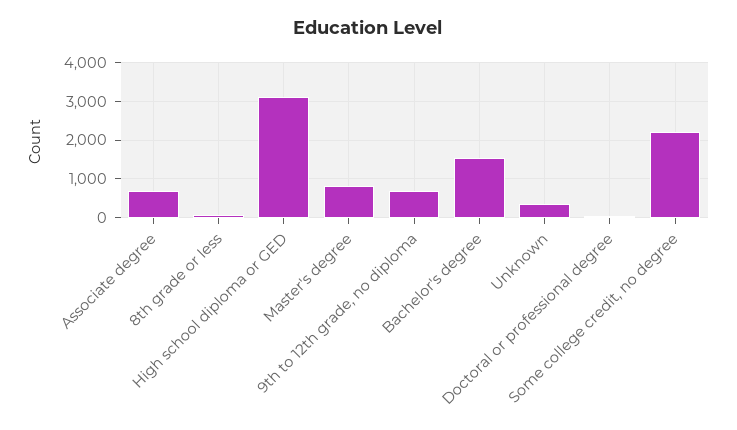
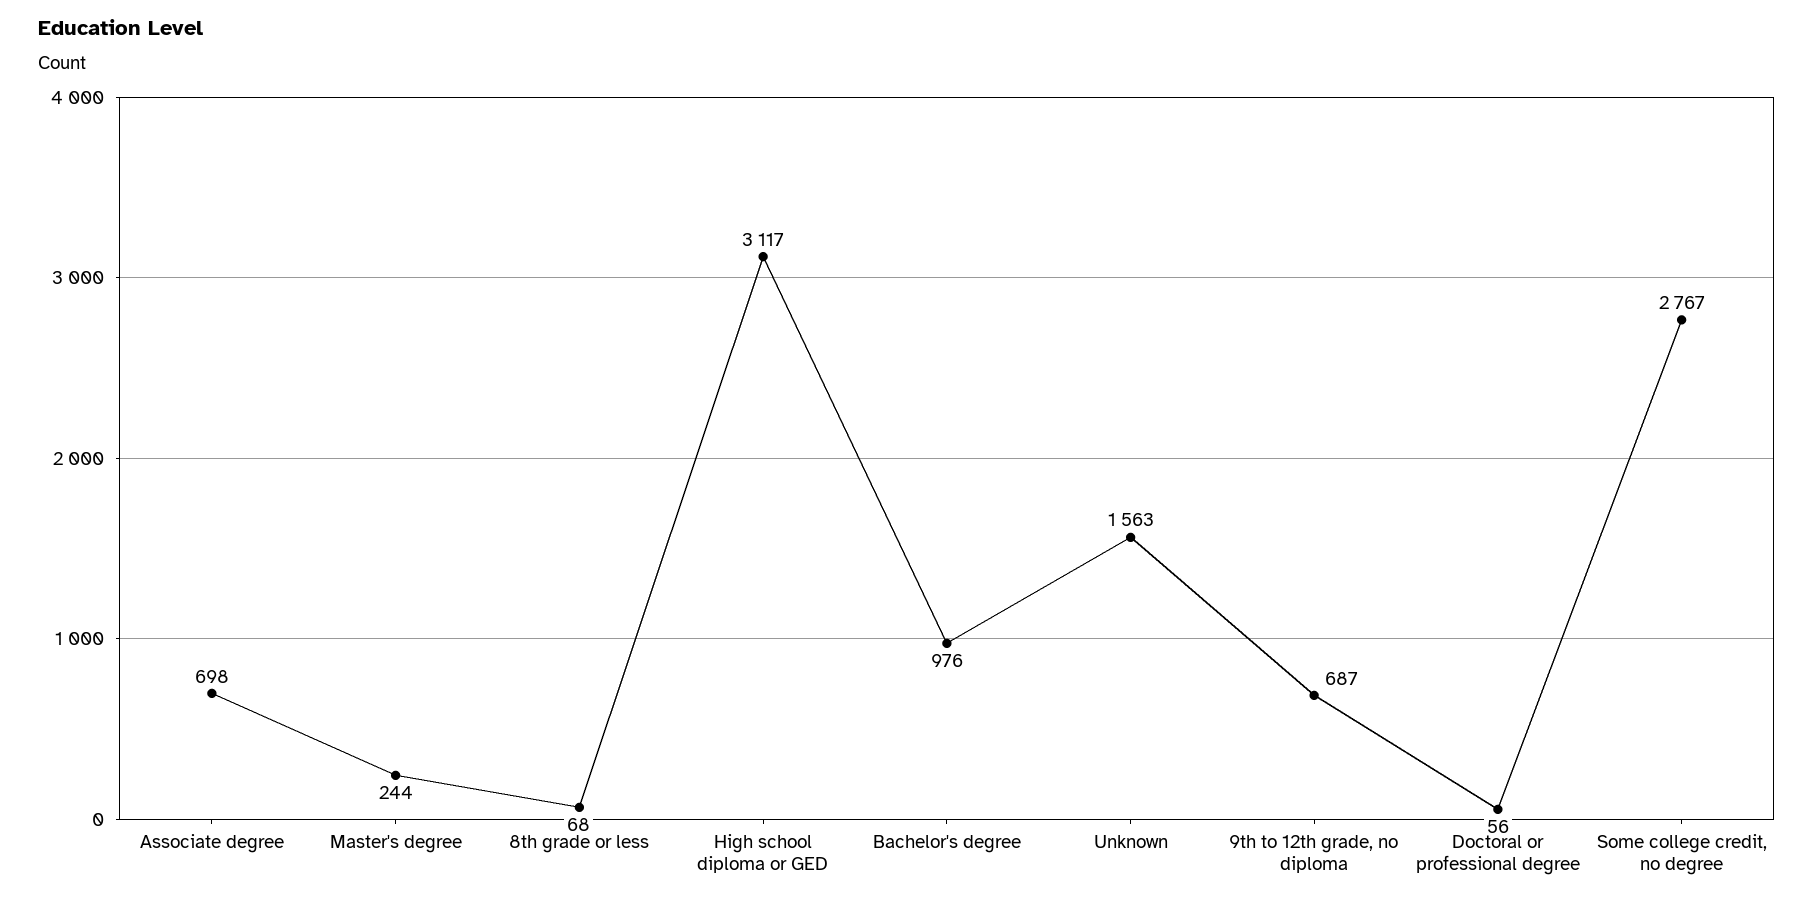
  {
    "Associate degree": 698,
    "8th grade or less": 68,
    "High school diploma or GED": 3117,
-   "Master's degree": 800,
+   "Master's degree": 244,
    "9th to 12th grade, no diploma": 687,
-   "Bachelor's degree": 1600,
+   "Bachelor's degree": 976,
-   "Unknown": 400,
+   "Unknown": 1563,
    "Doctoral or professional degree": 56,
-   "Some college credit, no degree": 2200
+   "Some college credit, no degree": 2767
  }

